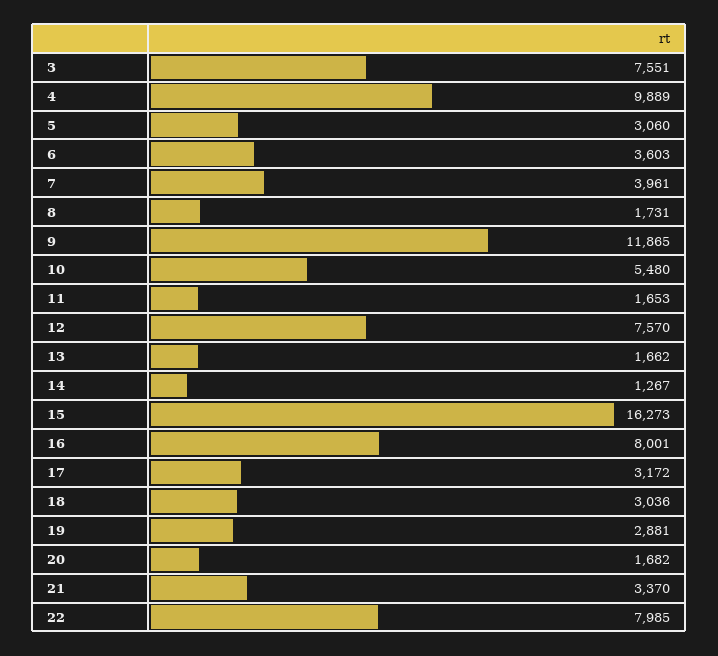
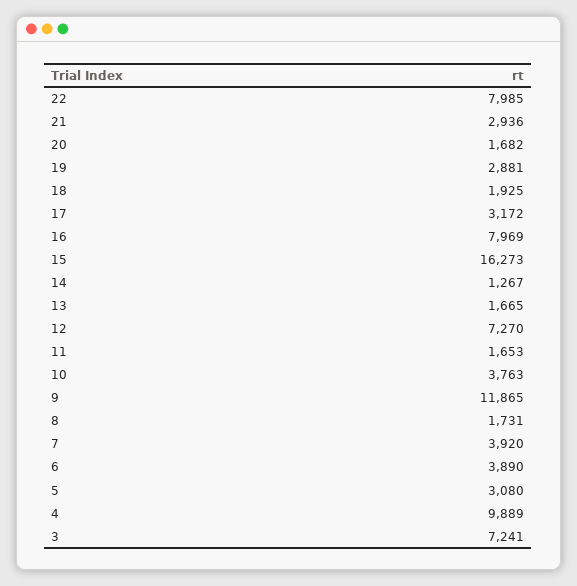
  {
-   "3": 7551,
+   "3": 7241,
    "4": 9889,
-   "5": 3060,
+   "5": 3080,
-   "6": 3603,
+   "6": 3890,
-   "7": 3961,
+   "7": 3920,
    "8": 1731,
    "9": 11865,
-   "10": 5480,
+   "10": 3763,
    "11": 1653,
-   "12": 7570,
+   "12": 7270,
-   "13": 1662,
+   "13": 1665,
    "14": 1267,
    "15": 16273,
-   "16": 8001,
+   "16": 7969,
    "17": 3172,
-   "18": 3036,
+   "18": 1925,
    "19": 2881,
    "20": 1682,
-   "21": 3370,
+   "21": 2936,
    "22": 7985
  }

